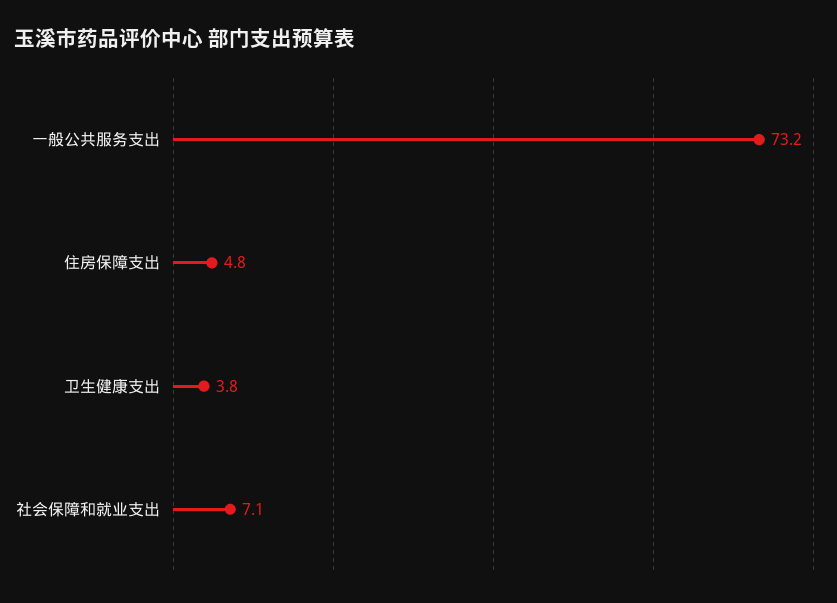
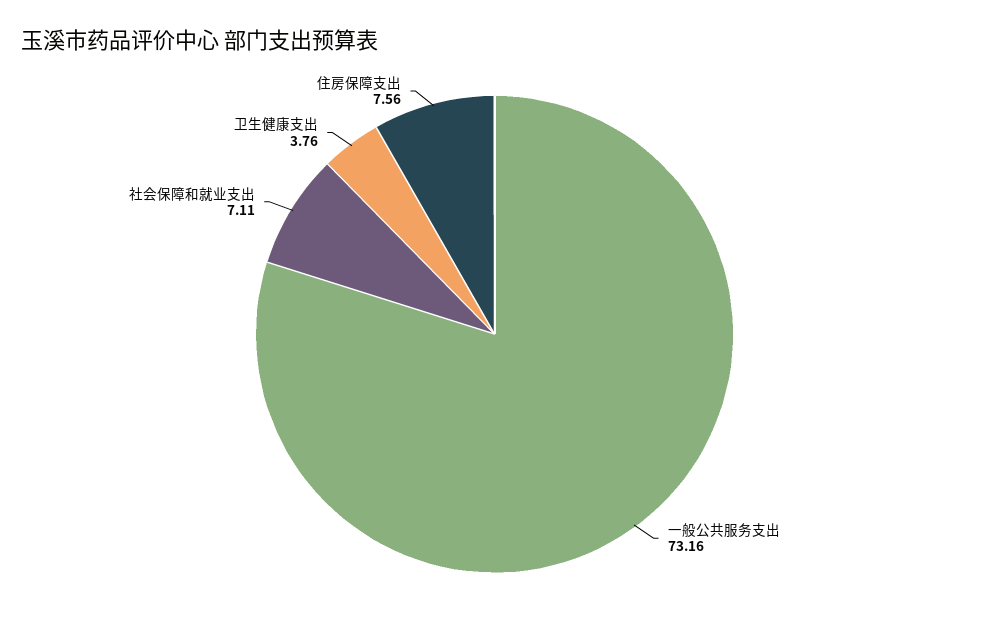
  {
    "一般公共服务支出": 73.16,
-   "住房保障支出": 4.8,
+   "住房保障支出": 7.56,
    "卫生健康支出": 3.76,
    "社会保障和就业支出": 7.11
  }

